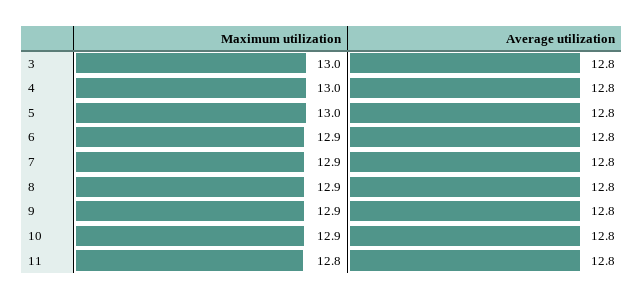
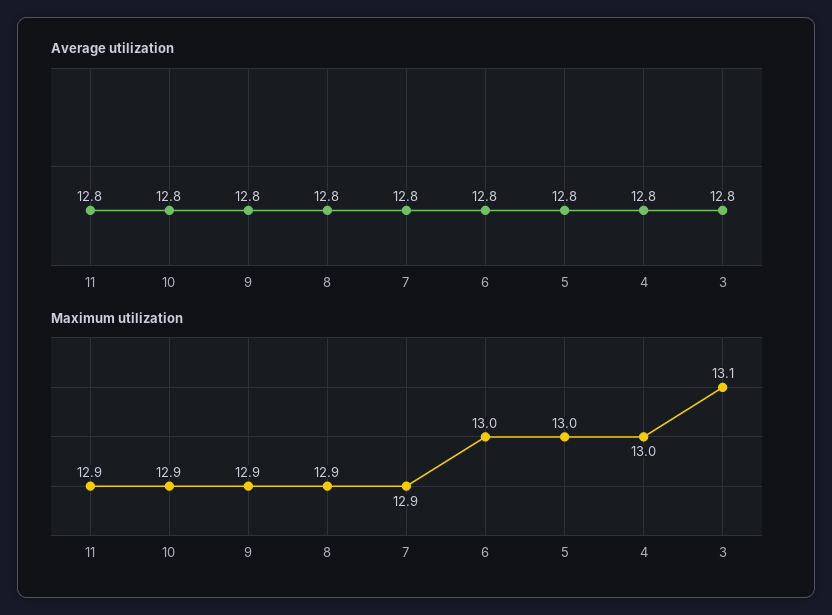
  {
    "Maximum utilization": {
-     "3": 13,
+     "3": 13.1,
      "4": 13,
      "5": 13,
-     "6": 12.9,
+     "6": 13,
      "7": 12.9,
      "8": 12.9,
      "9": 12.9,
      "10": 12.9,
-     "11": 12.8
+     "11": 12.9
    },
    "Average utilization": {
      "3": 12.8,
      "4": 12.8,
      "5": 12.8,
      "6": 12.8,
      "7": 12.8,
      "8": 12.8,
      "9": 12.8,
      "10": 12.8,
      "11": 12.8
    }
  }

